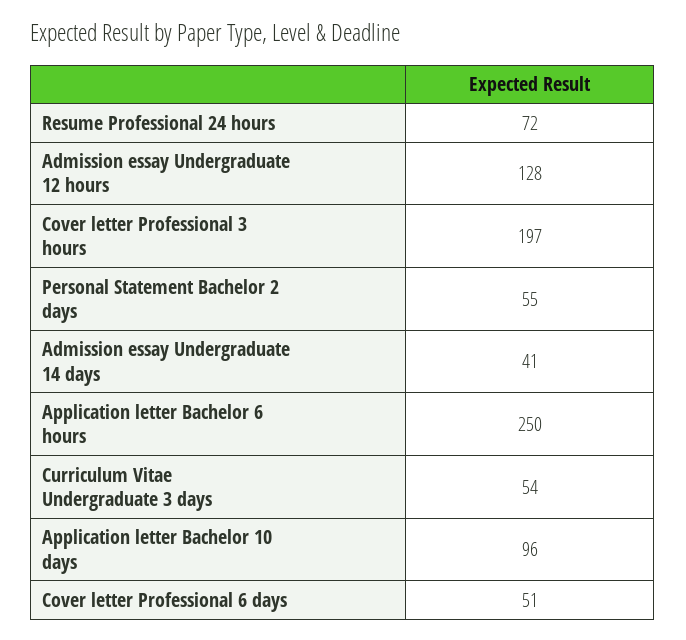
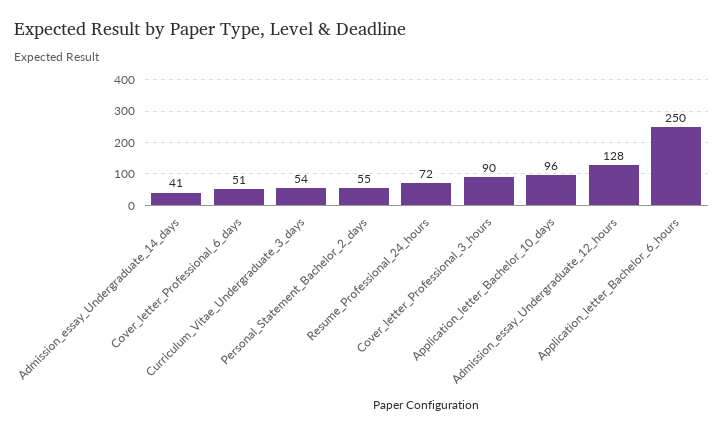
  {
    "Resume Professional 24 hours": 72,
    "Admission essay Undergraduate 12 hours": 128,
-   "Cover letter Professional 3 hours": 197,
+   "Cover letter Professional 3 hours": 90,
    "Personal Statement Bachelor 2 days": 55,
    "Admission essay Undergraduate 14 days": 41,
    "Application letter Bachelor 6 hours": 250,
    "Curriculum Vitae Undergraduate 3 days": 54,
    "Application letter Bachelor 10 days": 96,
    "Cover letter Professional 6 days": 51
  }

